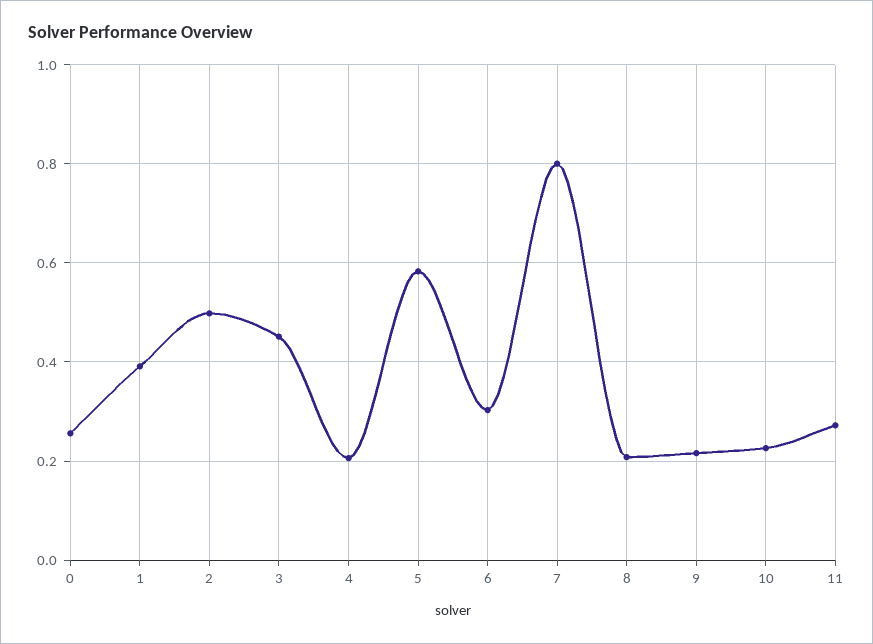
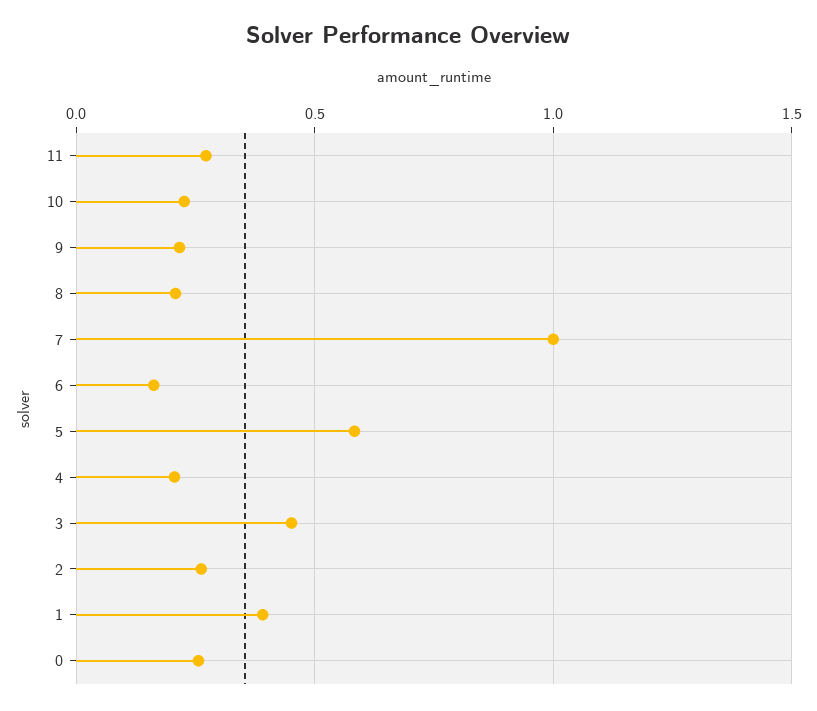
  {
    "0": 0.26,
    "1": 0.4,
-   "2": 0.5,
+   "2": 0.25,
    "3": 0.46,
    "4": 0.2,
    "5": 0.58,
-   "6": 0.3,
+   "6": 0.15,
-   "7": 0.8,
+   "7": 1,
    "8": 0.2,
    "9": 0.22,
    "10": 0.22,
    "11": 0.28
  }

